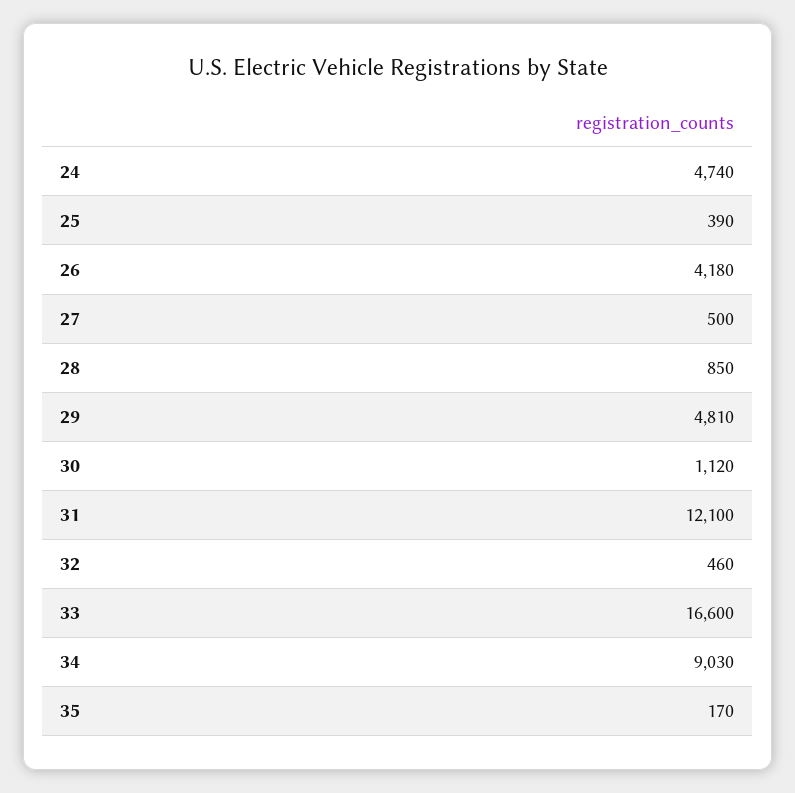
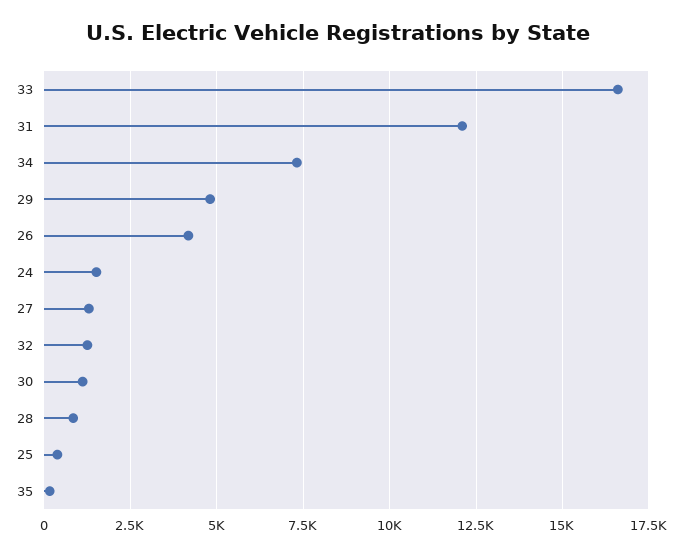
  {
-   "24": 4740,
+   "24": 1500,
    "25": 390,
    "26": 4180,
-   "27": 500,
+   "27": 1250,
    "28": 850,
    "29": 4810,
    "30": 1120,
    "31": 12100,
-   "32": 460,
+   "32": 1250,
    "33": 16600,
-   "34": 9030,
+   "34": 7250,
    "35": 170
  }

